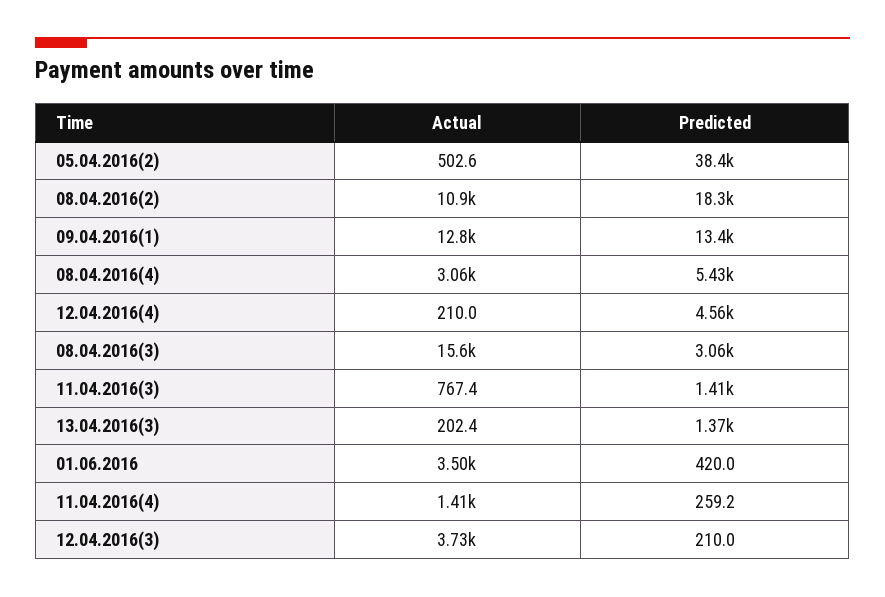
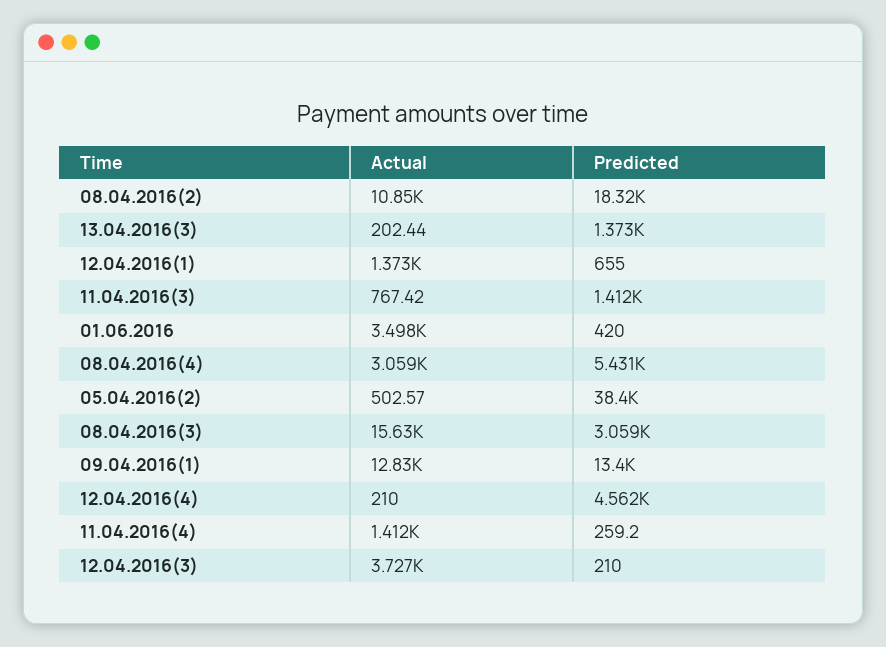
  {
    "Actual": {
      "05.04.2016(2)": 502.57,
      "08.04.2016(2)": 10850,
      "09.04.2016(1)": 12830,
      "08.04.2016(4)": 3059,
      "12.04.2016(4)": 210,
      "08.04.2016(3)": 15630,
      "11.04.2016(3)": 767.42,
      "13.04.2016(3)": 202.44,
      "01.06.2016": 3498,
      "11.04.2016(4)": 1412,
-     "12.04.2016(3)": 3727
+     "12.04.2016(3)": 3727,
+     "12.04.2016(1)": 1373
    },
    "Predicted": {
      "05.04.2016(2)": 38400,
      "08.04.2016(2)": 18320,
      "09.04.2016(1)": 13400,
      "08.04.2016(4)": 5431,
      "12.04.2016(4)": 4562,
      "08.04.2016(3)": 3059,
      "11.04.2016(3)": 1412,
      "13.04.2016(3)": 1373,
      "01.06.2016": 420,
      "11.04.2016(4)": 259.2,
-     "12.04.2016(3)": 210
+     "12.04.2016(3)": 210,
+     "12.04.2016(1)": 655
    }
  }

